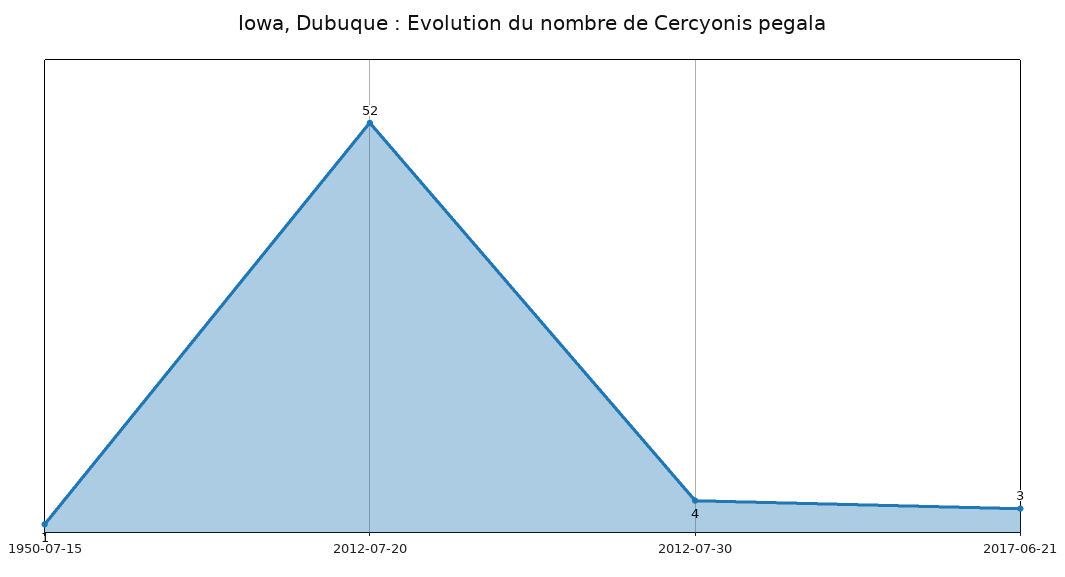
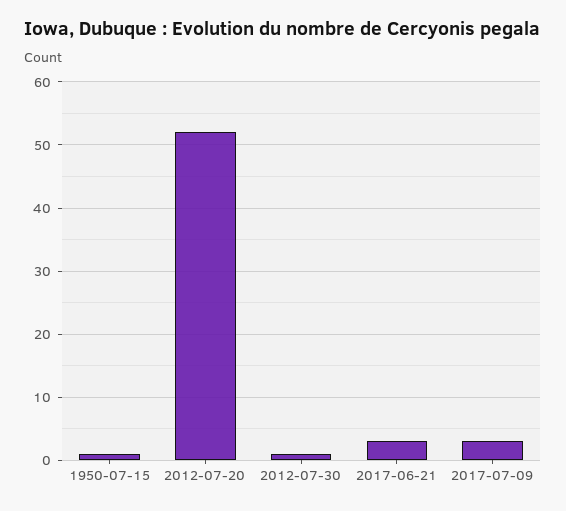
  {
    "1950-07-15": 1,
    "2012-07-20": 52,
-   "2012-07-30": 4,
+   "2012-07-30": 1,
-   "2017-06-21": 3
+   "2017-06-21": 3,
+   "2017-07-09": 3
  }

